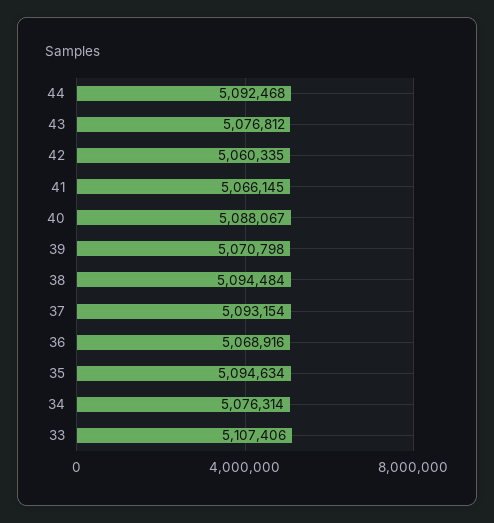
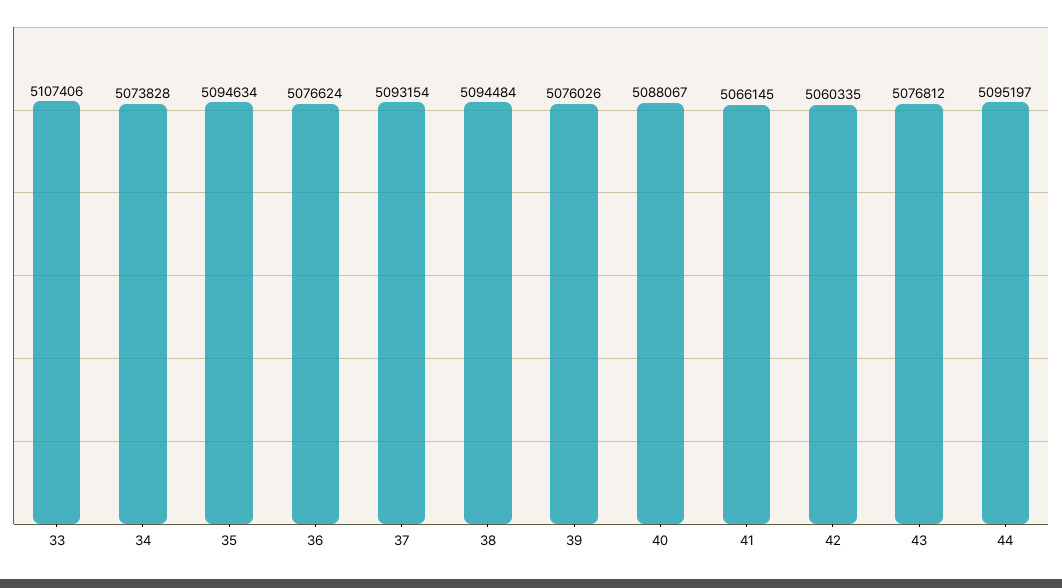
  {
-   "44": 5092468,
+   "44": 5095197,
    "43": 5076812,
    "42": 5060335,
    "41": 5066145,
    "40": 5088067,
-   "39": 5070798,
+   "39": 5076026,
    "38": 5094484,
    "37": 5093154,
-   "36": 5068916,
+   "36": 5076624,
    "35": 5094634,
-   "34": 5076314,
+   "34": 5073828,
    "33": 5107406
  }

